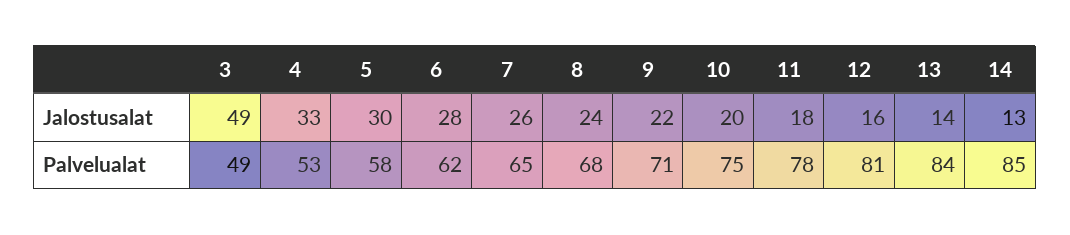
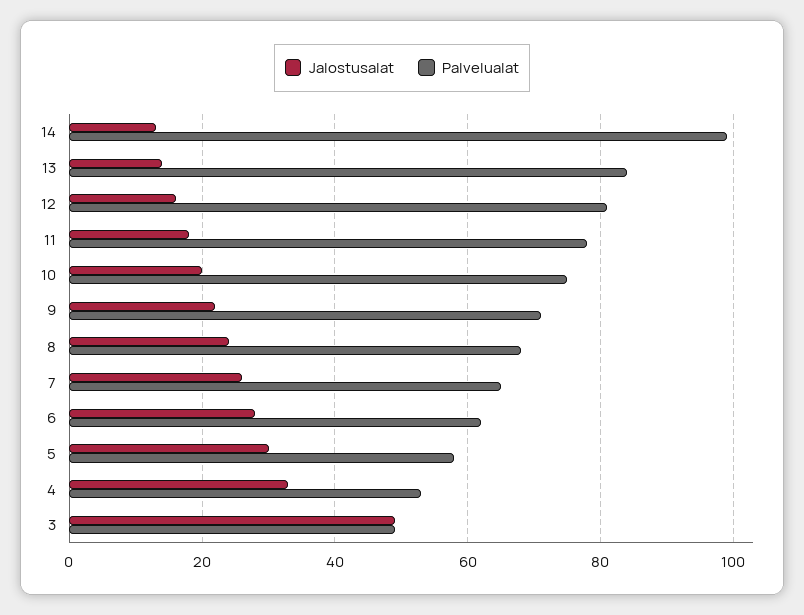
  {
    "Jalostusalat": {
      "3": 49,
      "4": 33,
      "5": 30,
      "6": 28,
      "7": 26,
      "8": 24,
      "9": 22,
      "10": 20,
      "11": 18,
      "12": 16,
      "13": 14,
      "14": 13
    },
    "Palvelualat": {
      "3": 49,
      "4": 53,
      "5": 58,
      "6": 62,
      "7": 65,
      "8": 68,
      "9": 71,
      "10": 75,
      "11": 78,
      "12": 81,
      "13": 84,
-     "14": 85
+     "14": 100
    }
  }

